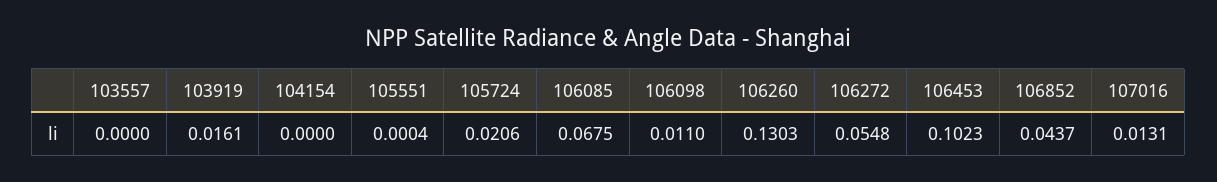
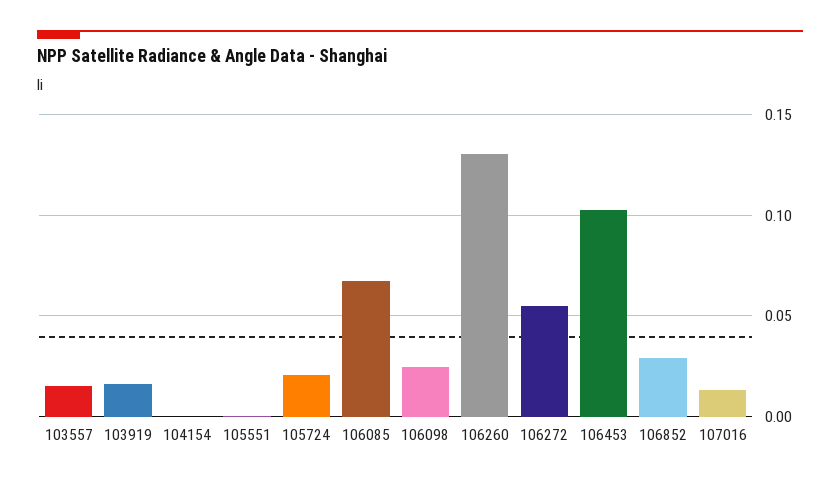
  {
-   "103557": 0,
+   "103557": 0.015,
    "103919": 0.0161,
    "104154": 0,
    "105551": 0.0004,
    "105724": 0.0206,
    "106085": 0.0675,
-   "106098": 0.011,
+   "106098": 0.025,
    "106260": 0.1303,
    "106272": 0.0548,
    "106453": 0.1023,
-   "106852": 0.0437,
+   "106852": 0.03,
    "107016": 0.0131
  }

